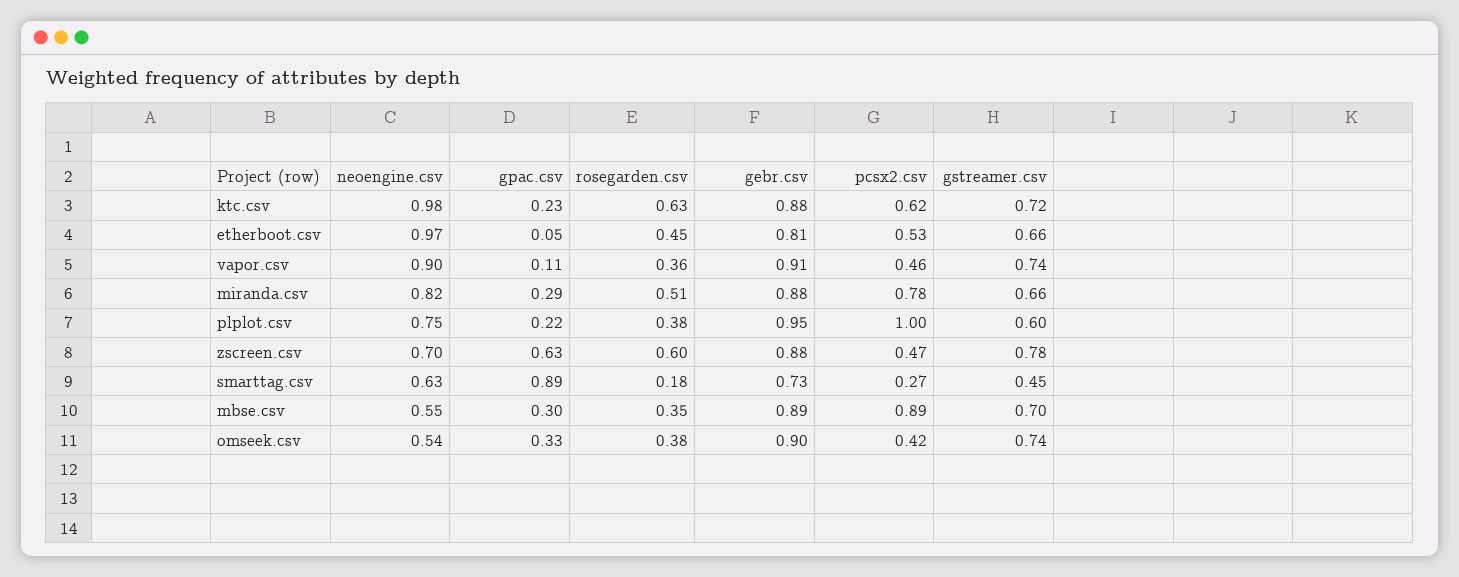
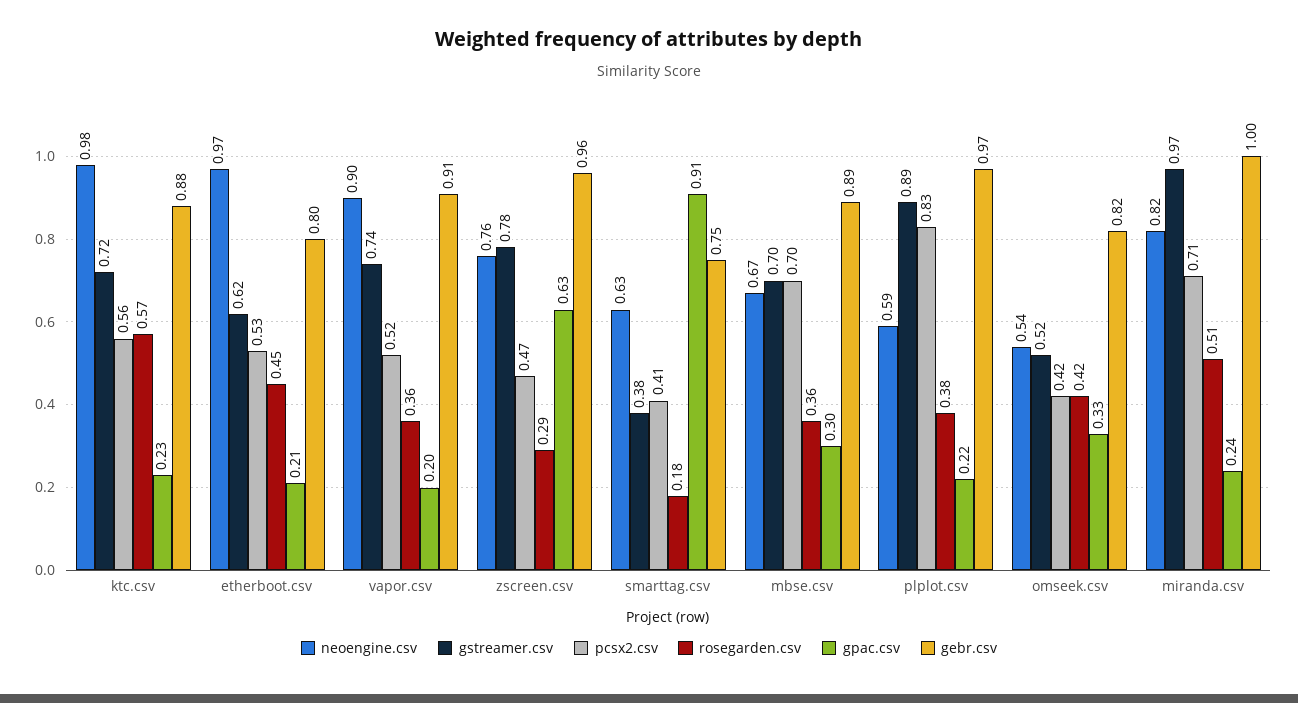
  {
    "neoengine.csv": {
      "ktc.csv": 0.98,
      "etherboot.csv": 0.97,
      "vapor.csv": 0.9,
      "miranda.csv": 0.82,
-     "plplot.csv": 0.75,
+     "plplot.csv": 0.59,
-     "zscreen.csv": 0.7,
+     "zscreen.csv": 0.76,
      "smarttag.csv": 0.63,
-     "mbse.csv": 0.55,
+     "mbse.csv": 0.67,
      "omseek.csv": 0.54
    },
    "gpac.csv": {
      "ktc.csv": 0.23,
-     "etherboot.csv": 0.05,
+     "etherboot.csv": 0.21,
-     "vapor.csv": 0.11,
+     "vapor.csv": 0.2,
-     "miranda.csv": 0.29,
+     "miranda.csv": 0.24,
      "plplot.csv": 0.22,
      "zscreen.csv": 0.63,
-     "smarttag.csv": 0.89,
+     "smarttag.csv": 0.91,
      "mbse.csv": 0.3,
      "omseek.csv": 0.33
    },
    "rosegarden.csv": {
-     "ktc.csv": 0.63,
+     "ktc.csv": 0.57,
      "etherboot.csv": 0.45,
      "vapor.csv": 0.36,
      "miranda.csv": 0.51,
      "plplot.csv": 0.38,
-     "zscreen.csv": 0.6,
+     "zscreen.csv": 0.29,
      "smarttag.csv": 0.18,
-     "mbse.csv": 0.35,
+     "mbse.csv": 0.36,
-     "omseek.csv": 0.38
+     "omseek.csv": 0.42
    },
    "gebr.csv": {
      "ktc.csv": 0.88,
-     "etherboot.csv": 0.81,
+     "etherboot.csv": 0.8,
      "vapor.csv": 0.91,
-     "miranda.csv": 0.88,
+     "miranda.csv": 1,
-     "plplot.csv": 0.95,
+     "plplot.csv": 0.97,
-     "zscreen.csv": 0.88,
+     "zscreen.csv": 0.96,
-     "smarttag.csv": 0.73,
+     "smarttag.csv": 0.75,
      "mbse.csv": 0.89,
-     "omseek.csv": 0.9
+     "omseek.csv": 0.82
    },
    "pcsx2.csv": {
-     "ktc.csv": 0.62,
+     "ktc.csv": 0.56,
      "etherboot.csv": 0.53,
-     "vapor.csv": 0.46,
+     "vapor.csv": 0.52,
-     "miranda.csv": 0.78,
+     "miranda.csv": 0.71,
-     "plplot.csv": 1,
+     "plplot.csv": 0.83,
      "zscreen.csv": 0.47,
-     "smarttag.csv": 0.27,
+     "smarttag.csv": 0.41,
-     "mbse.csv": 0.89,
+     "mbse.csv": 0.7,
      "omseek.csv": 0.42
    },
    "gstreamer.csv": {
      "ktc.csv": 0.72,
-     "etherboot.csv": 0.66,
+     "etherboot.csv": 0.62,
      "vapor.csv": 0.74,
-     "miranda.csv": 0.66,
+     "miranda.csv": 0.97,
-     "plplot.csv": 0.6,
+     "plplot.csv": 0.89,
      "zscreen.csv": 0.78,
-     "smarttag.csv": 0.45,
+     "smarttag.csv": 0.38,
      "mbse.csv": 0.7,
-     "omseek.csv": 0.74
+     "omseek.csv": 0.52
    }
  }

